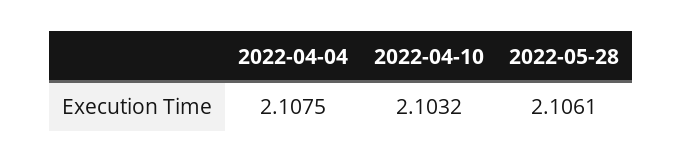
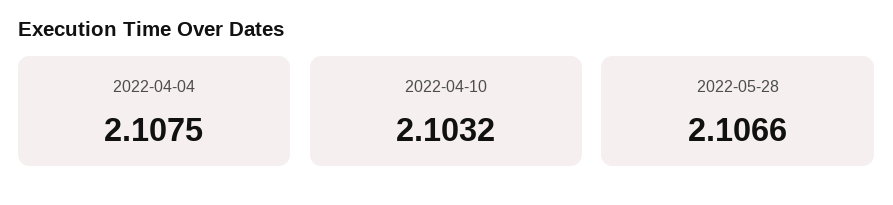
  {
    "2022-04-04": 2.1075,
    "2022-04-10": 2.1032,
-   "2022-05-28": 2.1061
+   "2022-05-28": 2.1066
  }

